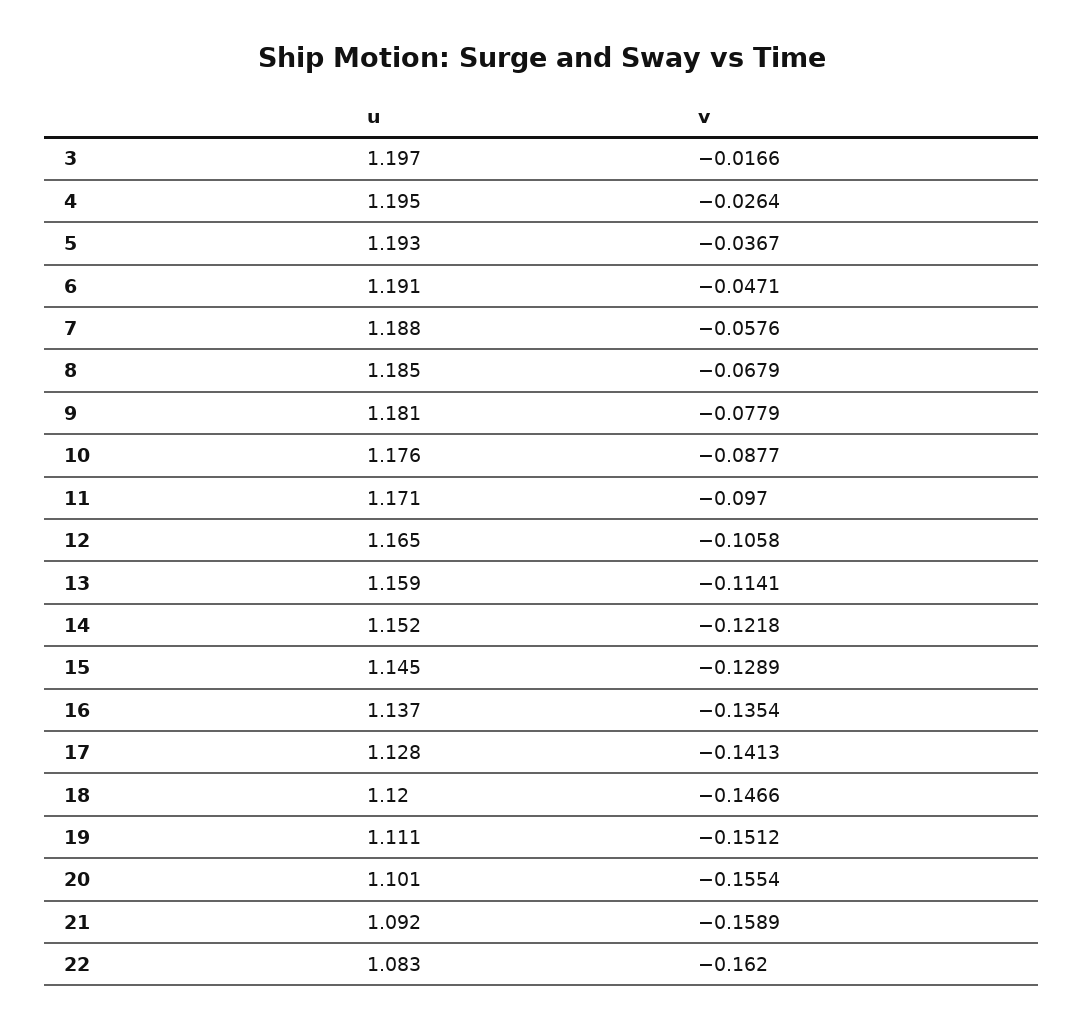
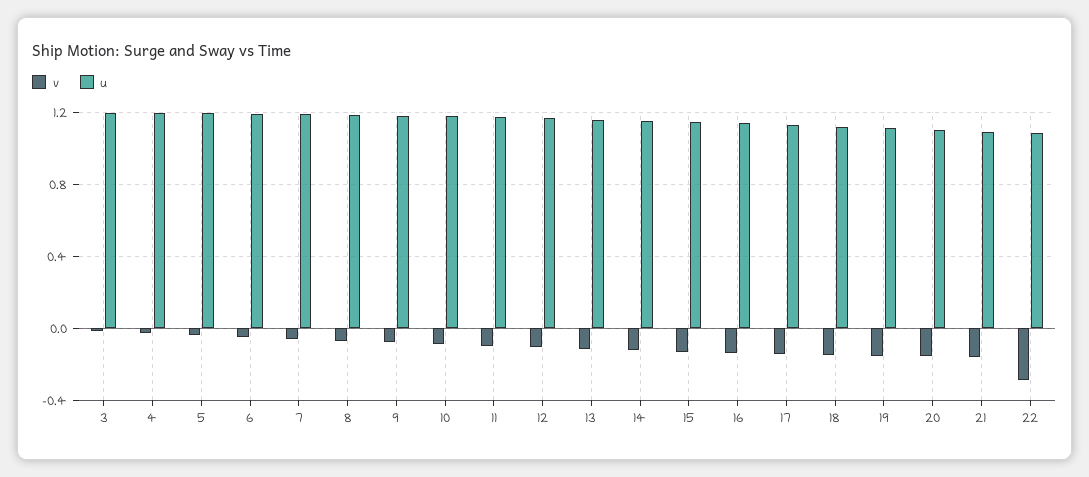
  {
    "u": {
      "3": 1.197,
      "4": 1.195,
      "5": 1.193,
      "6": 1.191,
      "7": 1.188,
      "8": 1.185,
      "9": 1.181,
      "10": 1.176,
      "11": 1.171,
      "12": 1.165,
      "13": 1.159,
      "14": 1.152,
      "15": 1.145,
      "16": 1.137,
      "17": 1.128,
      "18": 1.12,
      "19": 1.111,
      "20": 1.101,
      "21": 1.092,
      "22": 1.083
    },
    "v": {
      "3": -0.0166,
      "4": -0.0264,
      "5": -0.0367,
      "6": -0.0471,
      "7": -0.0576,
      "8": -0.0679,
      "9": -0.0779,
      "10": -0.0877,
      "11": -0.097,
      "12": -0.1058,
      "13": -0.1141,
      "14": -0.1218,
      "15": -0.1289,
      "16": -0.1354,
      "17": -0.1413,
      "18": -0.1466,
      "19": -0.1512,
      "20": -0.1554,
      "21": -0.1589,
-     "22": -0.162
+     "22": -0.3
    }
  }

